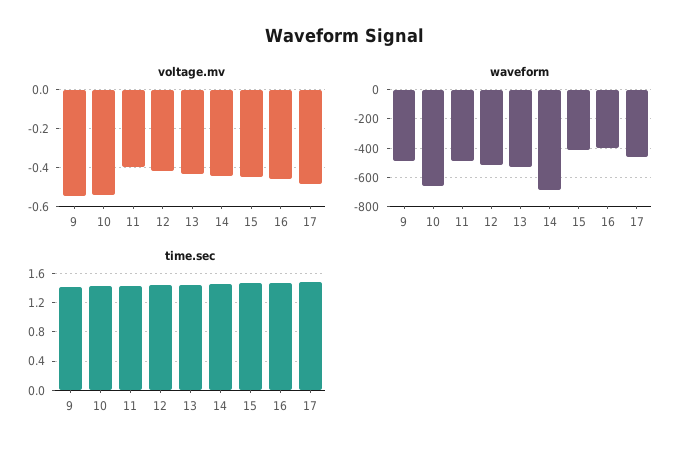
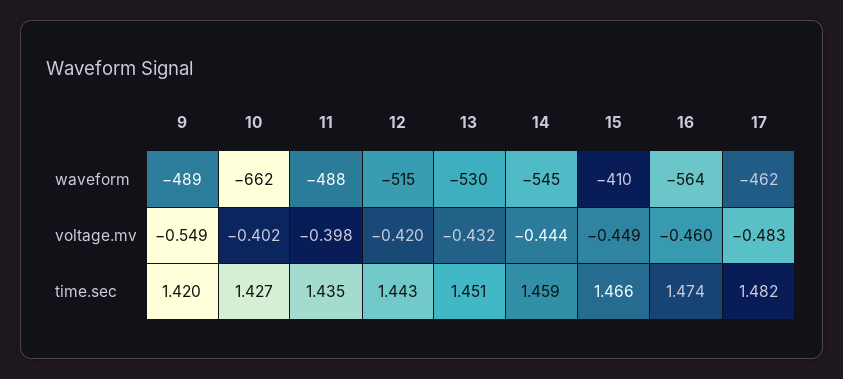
  {
    "voltage.mv": {
      "9": -0.549,
-     "10": -0.55,
+     "10": -0.402,
      "11": -0.398,
      "12": -0.42,
      "13": -0.432,
      "14": -0.444,
      "15": -0.449,
      "16": -0.46,
      "17": -0.483
    },
    "waveform": {
      "9": -489,
      "10": -662,
      "11": -488,
      "12": -515,
      "13": -530,
-     "14": -700,
+     "14": -545,
      "15": -410,
-     "16": -400,
+     "16": -564,
      "17": -462
    },
    "time.sec": {
      "9": 1.42,
      "10": 1.427,
      "11": 1.435,
      "12": 1.443,
      "13": 1.451,
      "14": 1.459,
      "15": 1.466,
      "16": 1.474,
      "17": 1.482
    }
  }

